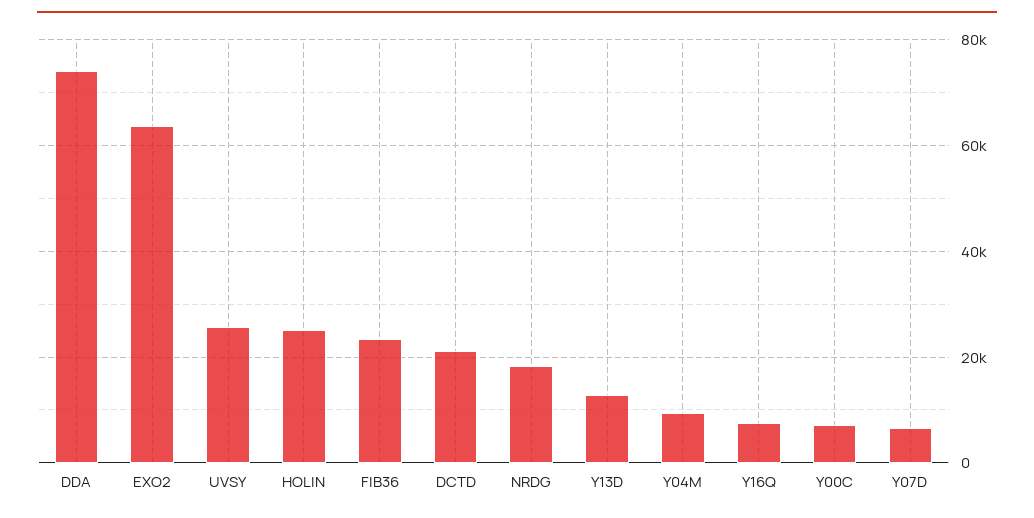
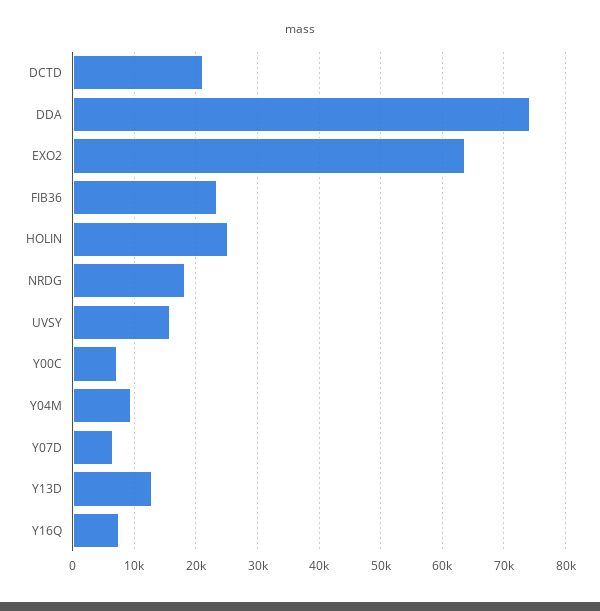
  {
    "DDA": 74000,
    "EXO2": 64000,
-   "UVSY": 26000,
+   "UVSY": 16000,
    "HOLIN": 25000,
    "FIB36": 23000,
    "DCTD": 21000,
    "NRDG": 18000,
    "Y13D": 13000,
    "Y04M": 9000,
    "Y16Q": 7000,
    "Y00C": 7000,
    "Y07D": 7000
  }

